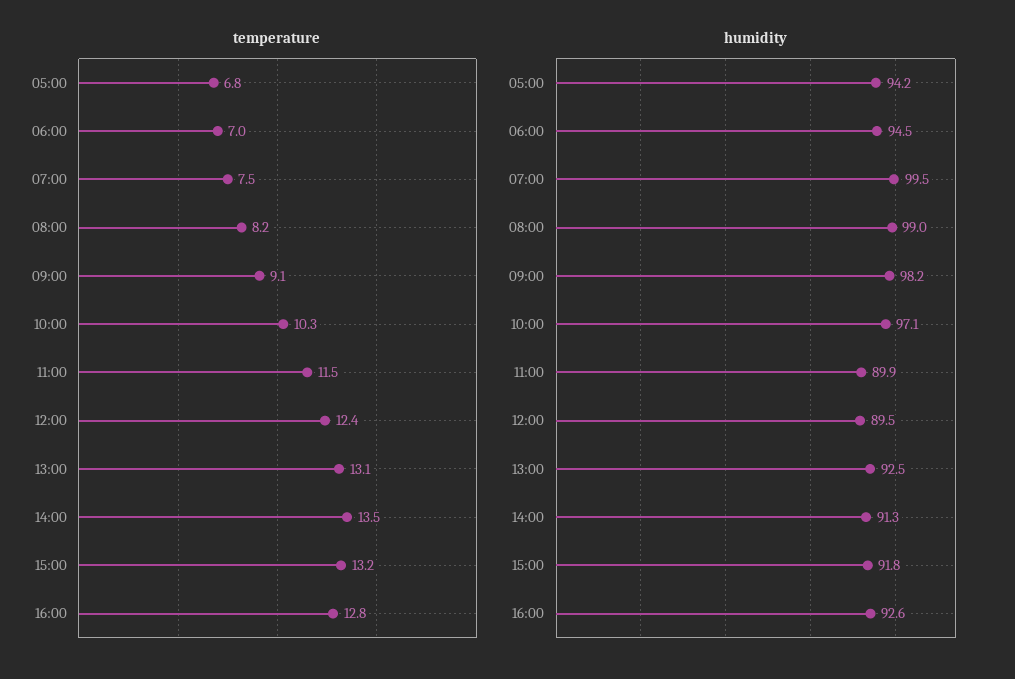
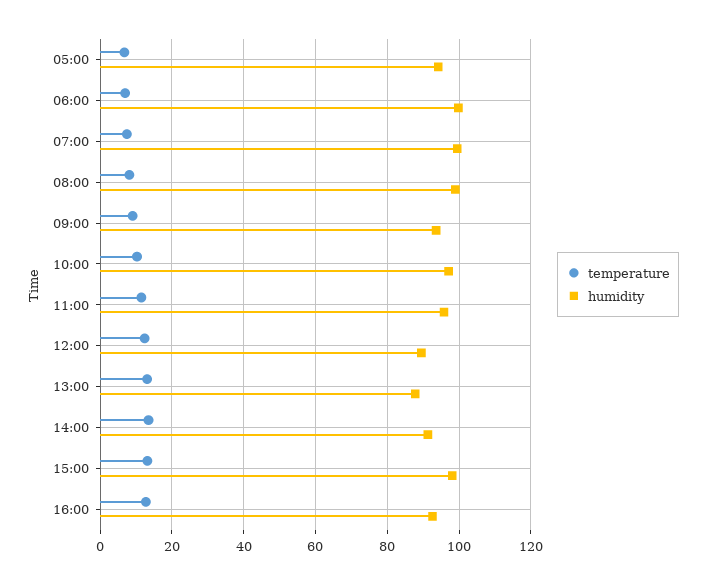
  {
    "temperature": {
      "05:00": 6.8,
      "06:00": 7,
      "07:00": 7.5,
      "08:00": 8.2,
      "09:00": 9.1,
      "10:00": 10.3,
      "11:00": 11.5,
      "12:00": 12.4,
      "13:00": 13.1,
      "14:00": 13.5,
      "15:00": 13.2,
      "16:00": 12.8
    },
    "humidity": {
      "05:00": 94.2,
-     "06:00": 94.5,
+     "06:00": 100,
      "07:00": 99.5,
      "08:00": 99,
-     "09:00": 98.2,
+     "09:00": 94,
      "10:00": 97.1,
-     "11:00": 89.9,
+     "11:00": 96,
      "12:00": 89.5,
-     "13:00": 92.5,
+     "13:00": 88,
      "14:00": 91.3,
-     "15:00": 91.8,
+     "15:00": 98,
      "16:00": 92.6
    }
  }

